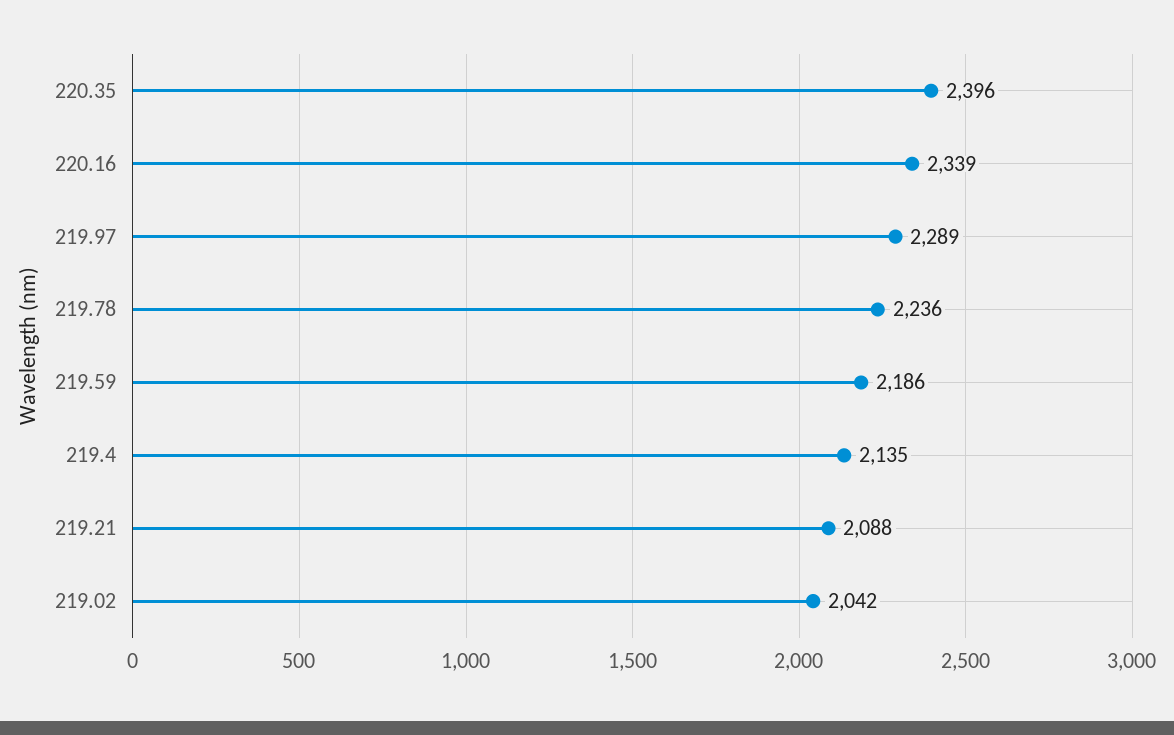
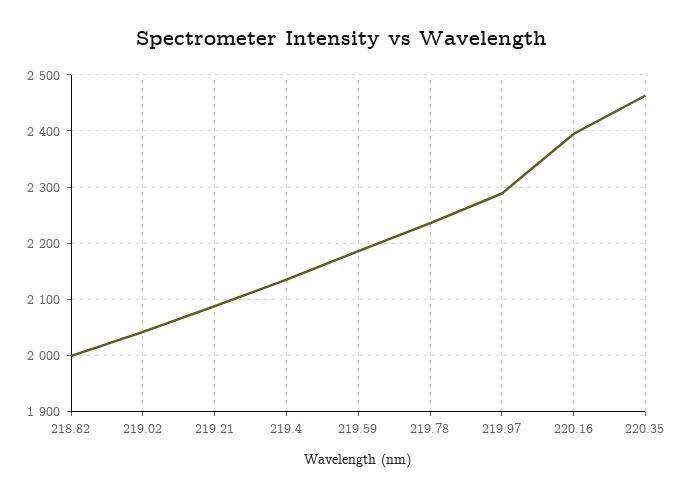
  {
-   "220.35": 2396,
+   "220.35": 2460,
-   "220.16": 2339,
+   "220.16": 2400,
    "219.97": 2289,
    "219.78": 2236,
    "219.59": 2186,
    "219.4": 2135,
    "219.21": 2088,
-   "219.02": 2042
+   "219.02": 2042,
+   "218.82": 2000
  }

